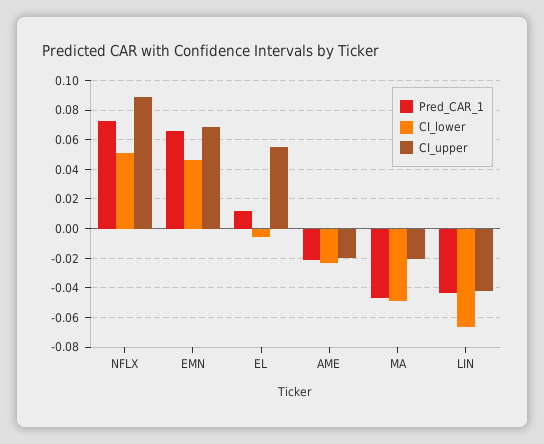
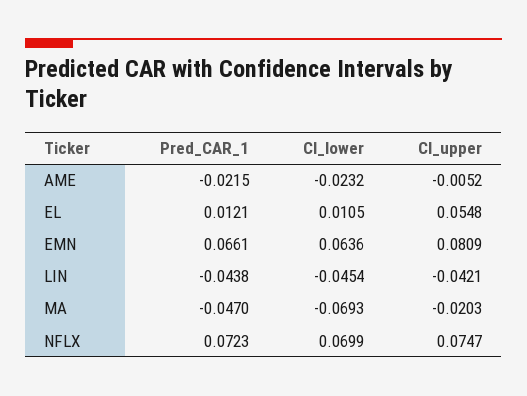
  {
    "Pred_CAR_1": {
      "NFLX": 0.0723,
      "EMN": 0.0661,
      "EL": 0.0121,
      "AME": -0.0215,
      "MA": -0.047,
      "LIN": -0.0438
    },
    "CI_lower": {
-     "NFLX": 0.05,
+     "NFLX": 0.0699,
-     "EMN": 0.045,
+     "EMN": 0.0636,
-     "EL": -0.005,
+     "EL": 0.0105,
      "AME": -0.0232,
-     "MA": -0.05,
+     "MA": -0.0693,
-     "LIN": -0.065
+     "LIN": -0.0454
    },
    "CI_upper": {
-     "NFLX": 0.09,
+     "NFLX": 0.0747,
-     "EMN": 0.07,
+     "EMN": 0.0809,
      "EL": 0.0548,
-     "AME": -0.02,
+     "AME": -0.0052,
      "MA": -0.0203,
      "LIN": -0.0421
    }
  }

